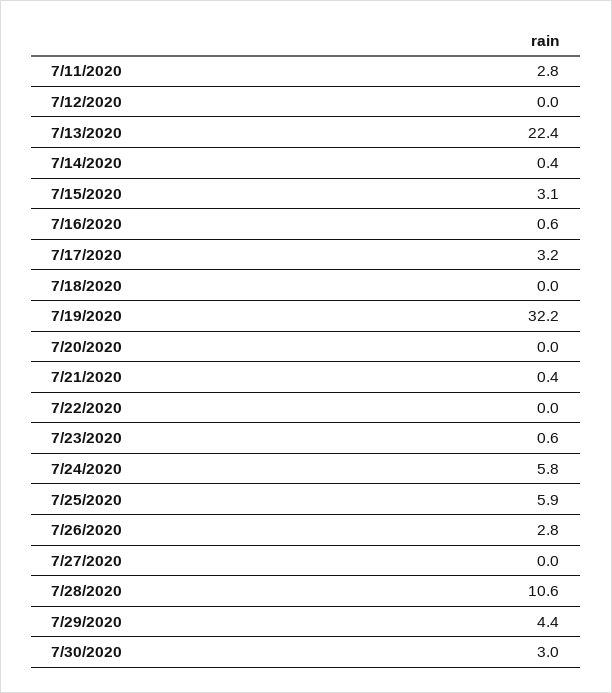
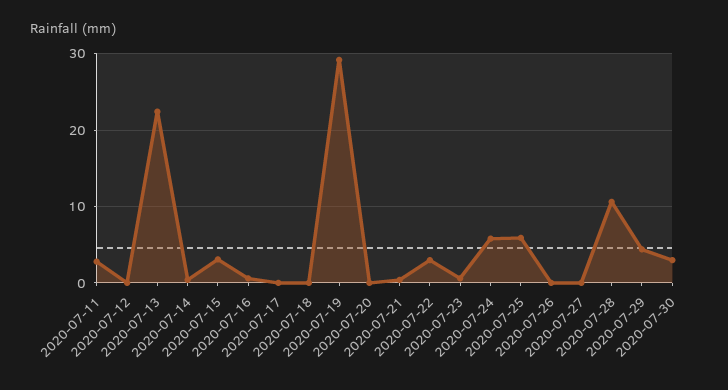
  {
    "7/11/2020": 2.8,
    "7/12/2020": 0,
    "7/13/2020": 22.4,
    "7/14/2020": 0.4,
    "7/15/2020": 3.1,
    "7/16/2020": 0.6,
-   "7/17/2020": 3.2,
+   "7/17/2020": 0,
    "7/18/2020": 0,
-   "7/19/2020": 32.2,
+   "7/19/2020": 29,
    "7/20/2020": 0,
    "7/21/2020": 0.4,
-   "7/22/2020": 0,
+   "7/22/2020": 3,
    "7/23/2020": 0.6,
    "7/24/2020": 5.8,
    "7/25/2020": 5.9,
-   "7/26/2020": 2.8,
+   "7/26/2020": 0,
    "7/27/2020": 0,
    "7/28/2020": 10.6,
    "7/29/2020": 4.4,
    "7/30/2020": 3
  }

